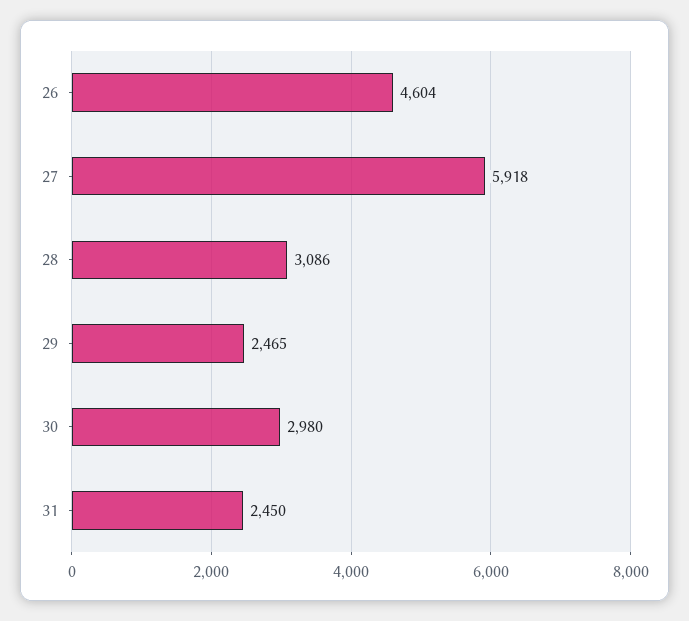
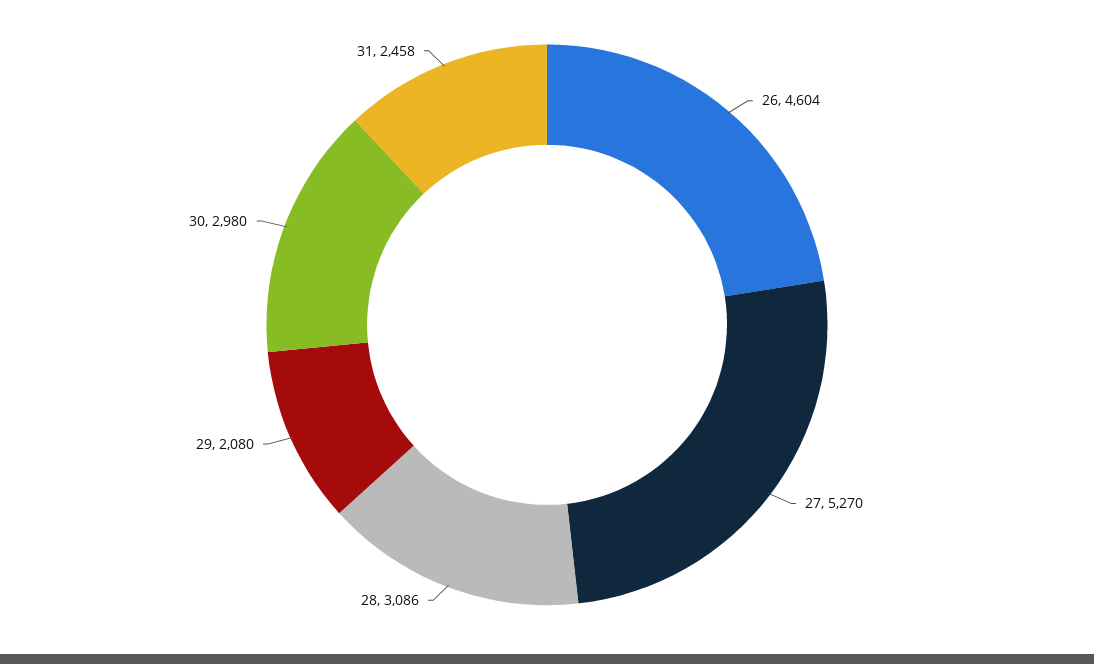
  {
    "26": 4604,
-   "27": 5918,
+   "27": 5270,
    "28": 3086,
-   "29": 2465,
+   "29": 2080,
    "30": 2980,
-   "31": 2450
+   "31": 2458
  }

